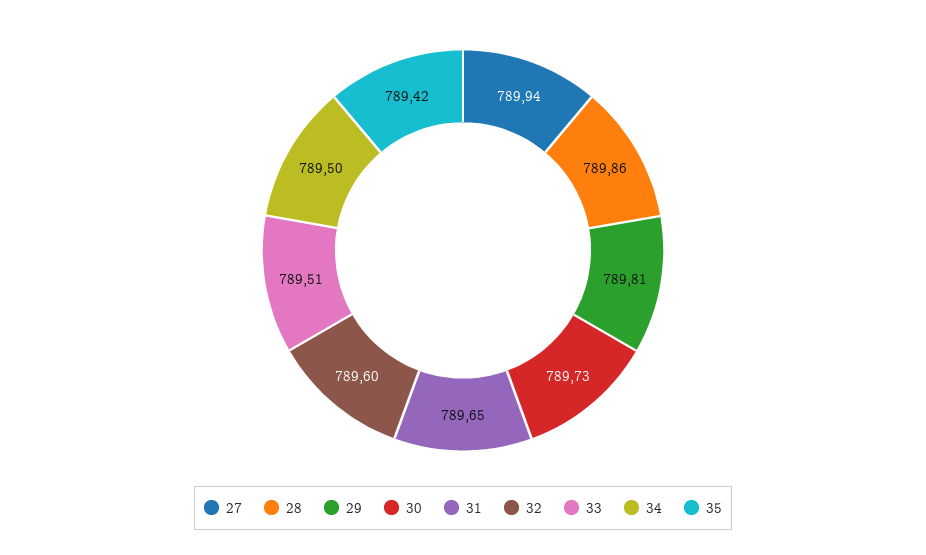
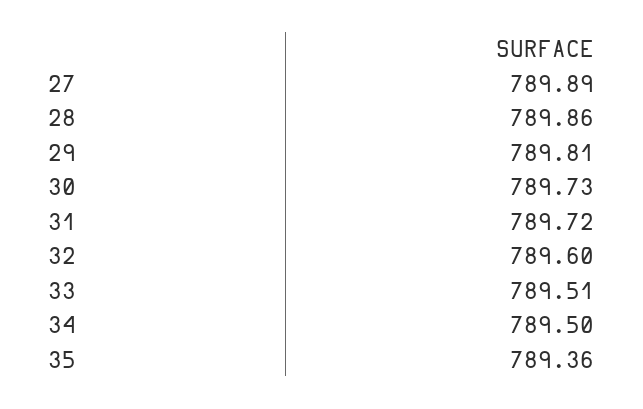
  {
-   "27": 789.94,
+   "27": 789.89,
    "28": 789.86,
    "29": 789.81,
    "30": 789.73,
-   "31": 789.65,
+   "31": 789.72,
    "32": 789.6,
    "33": 789.51,
    "34": 789.5,
-   "35": 789.42
+   "35": 789.36
  }

